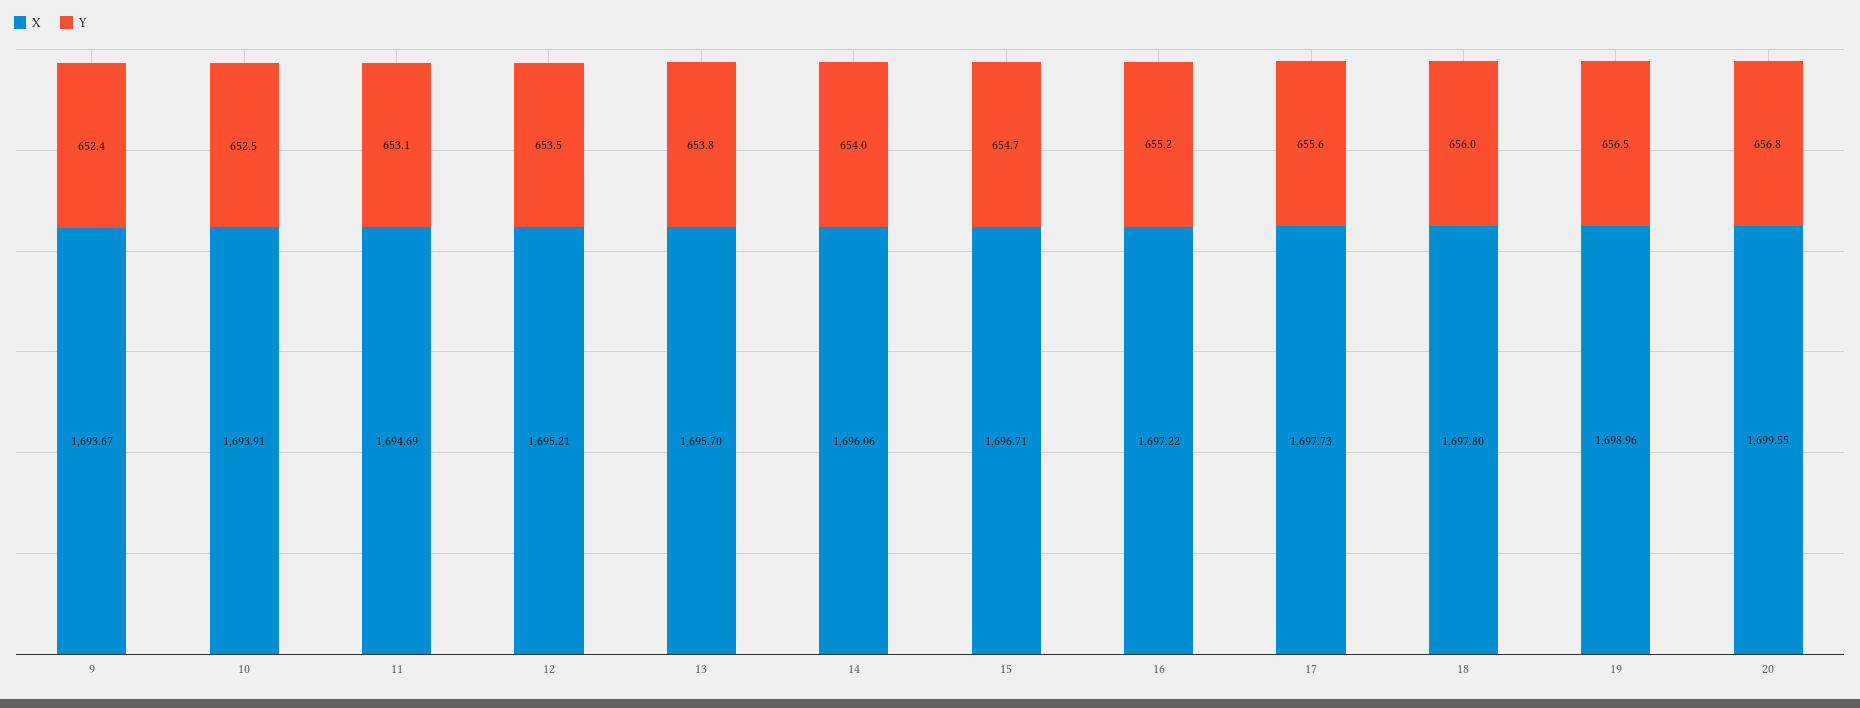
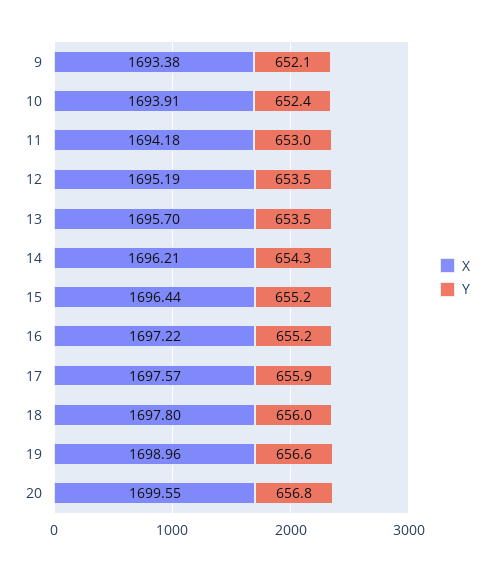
  {
    "X": {
-     "9": 1693.67,
+     "9": 1693.38,
      "10": 1693.91,
-     "11": 1694.69,
+     "11": 1694.18,
-     "12": 1695.21,
+     "12": 1695.19,
      "13": 1695.7,
-     "14": 1696.06,
+     "14": 1696.21,
-     "15": 1696.71,
+     "15": 1696.44,
      "16": 1697.22,
-     "17": 1697.73,
+     "17": 1697.57,
      "18": 1697.8,
      "19": 1698.96,
      "20": 1699.55
    },
    "Y": {
-     "9": 652.4,
+     "9": 652.1,
-     "10": 652.5,
+     "10": 652.4,
-     "11": 653.1,
+     "11": 653,
      "12": 653.5,
-     "13": 653.8,
+     "13": 653.5,
-     "14": 654,
+     "14": 654.3,
-     "15": 654.7,
+     "15": 655.2,
      "16": 655.2,
-     "17": 655.6,
+     "17": 655.9,
      "18": 656,
-     "19": 656.5,
+     "19": 656.6,
      "20": 656.8
    }
  }

